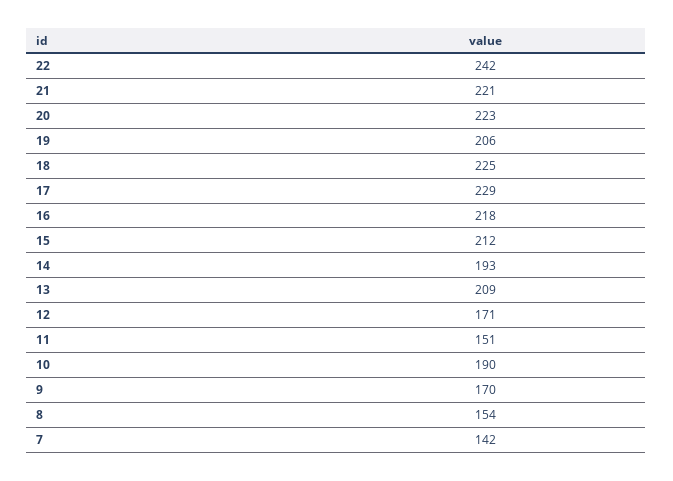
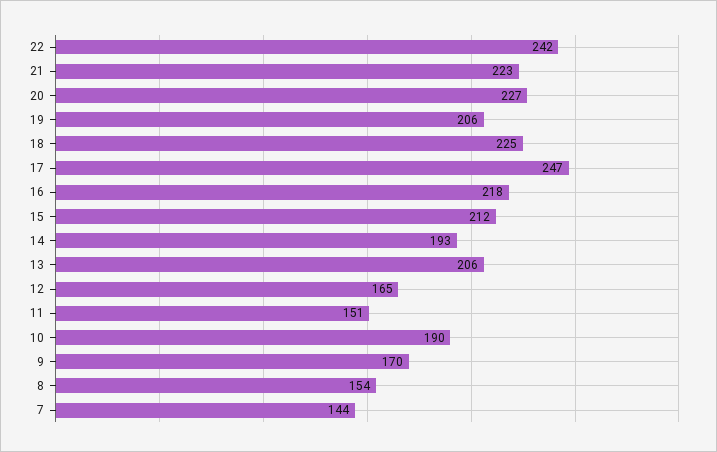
  {
    "22": 242,
-   "21": 221,
+   "21": 223,
-   "20": 223,
+   "20": 227,
    "19": 206,
    "18": 225,
-   "17": 229,
+   "17": 247,
    "16": 218,
    "15": 212,
    "14": 193,
-   "13": 209,
+   "13": 206,
-   "12": 171,
+   "12": 165,
    "11": 151,
    "10": 190,
    "9": 170,
    "8": 154,
-   "7": 142
+   "7": 144
  }

